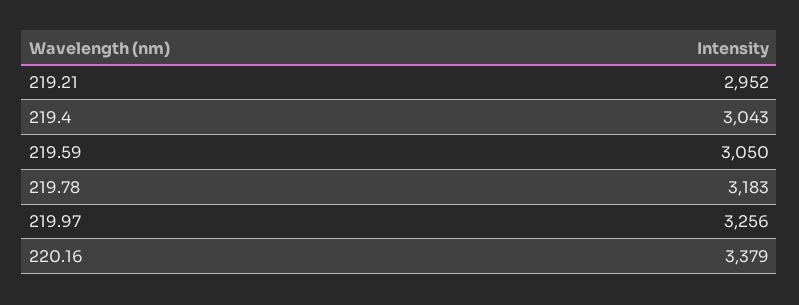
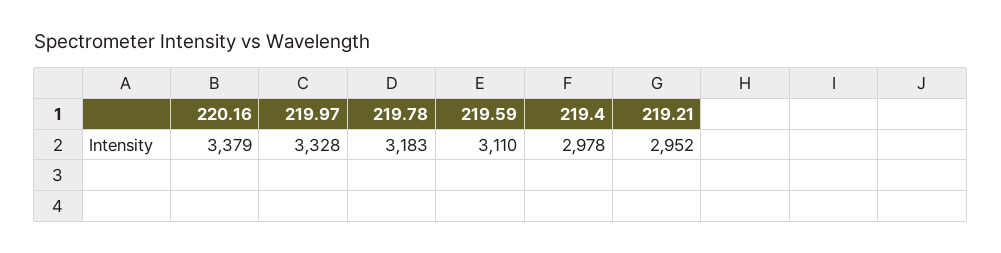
  {
    "219.21": 2952,
-   "219.4": 3043,
+   "219.4": 2978,
-   "219.59": 3050,
+   "219.59": 3110,
    "219.78": 3183,
-   "219.97": 3256,
+   "219.97": 3328,
    "220.16": 3379
  }

